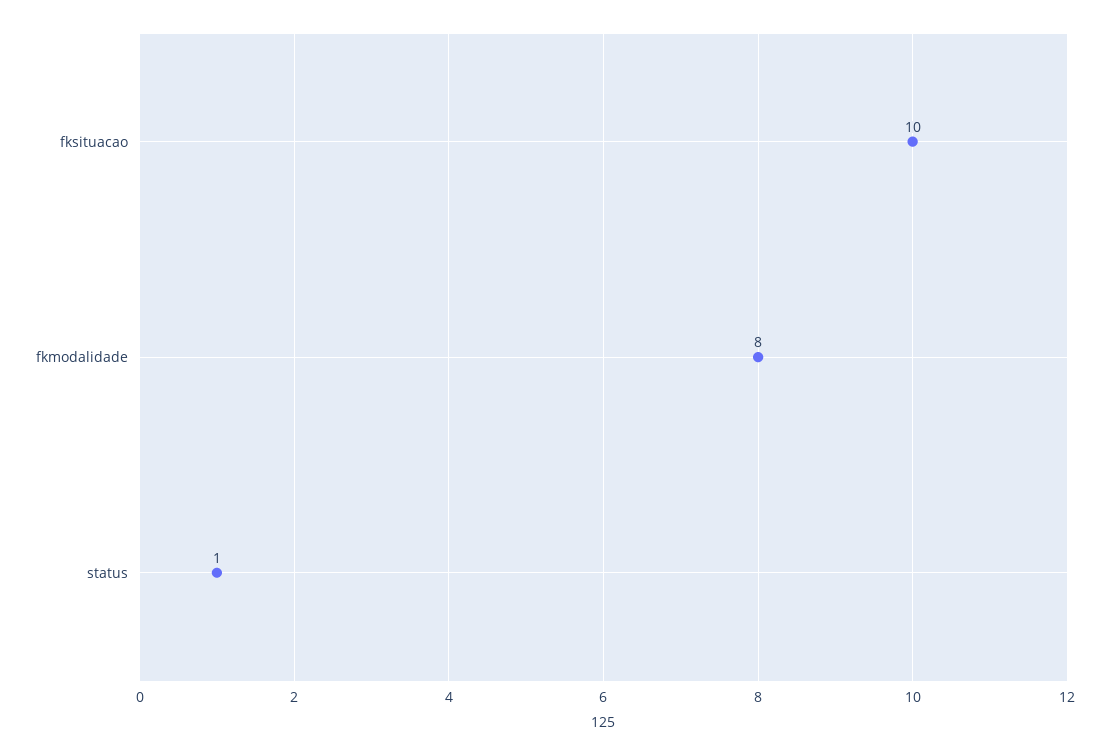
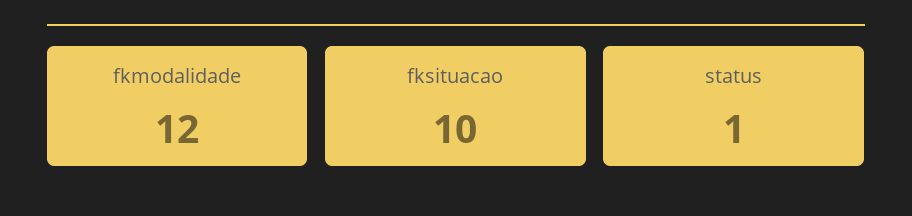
  {
    "fksituacao": 10,
-   "fkmodalidade": 8,
+   "fkmodalidade": 12,
    "status": 1
  }

